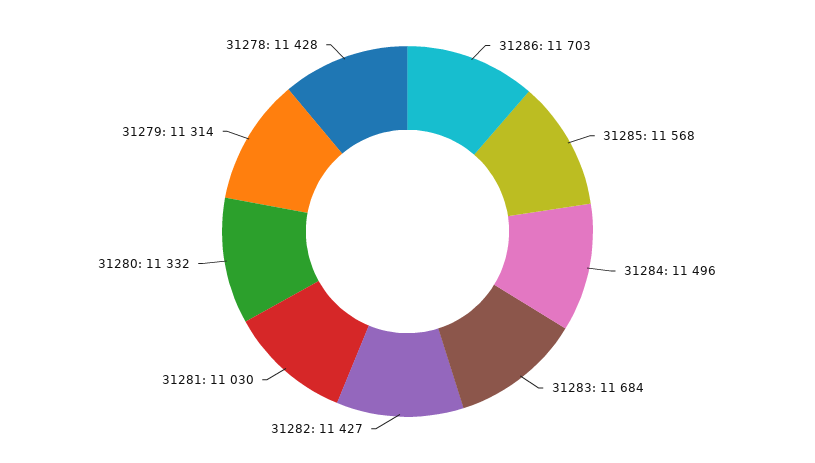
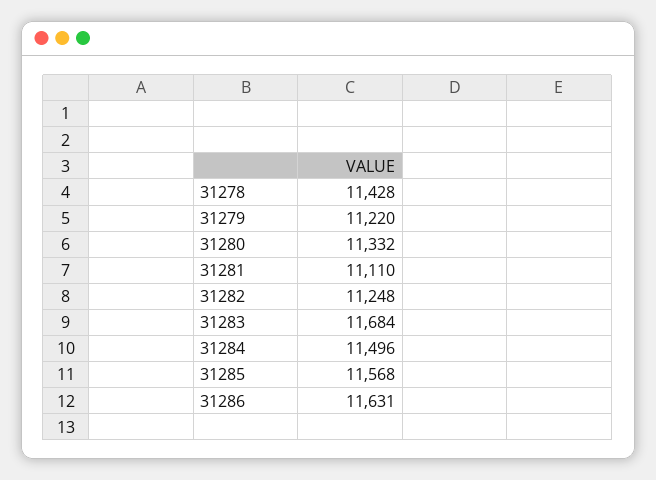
  {
-   "31286": 11703,
+   "31286": 11631,
    "31285": 11568,
    "31284": 11496,
    "31283": 11684,
-   "31282": 11427,
+   "31282": 11248,
-   "31281": 11030,
+   "31281": 11110,
    "31280": 11332,
-   "31279": 11314,
+   "31279": 11220,
    "31278": 11428
  }

